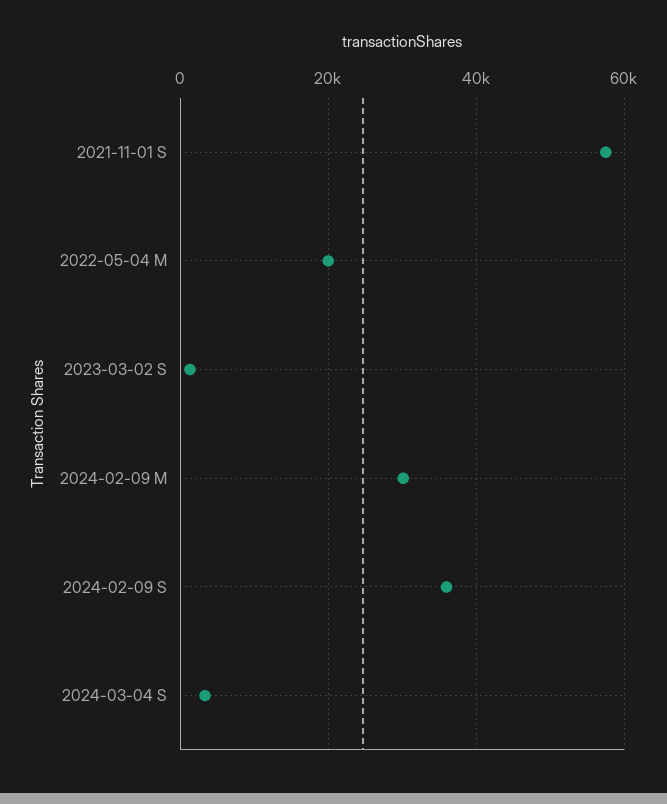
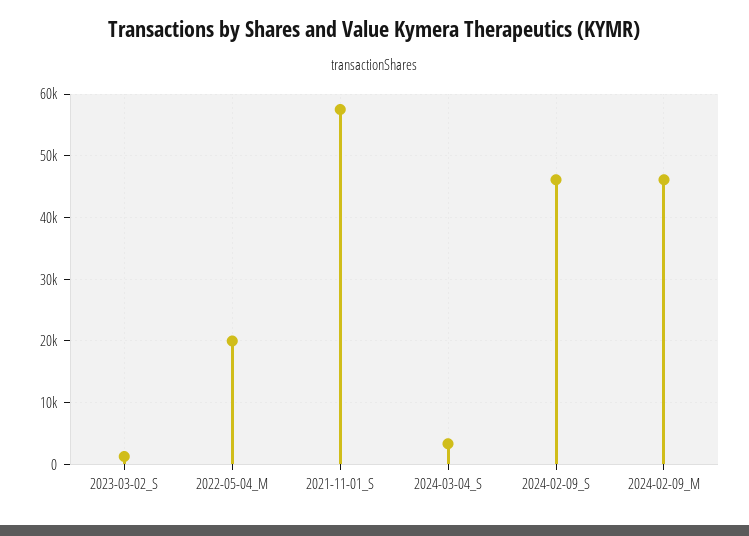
  {
    "2021-11-01 S": 57000,
    "2022-05-04 M": 20000,
    "2023-03-02 S": 1000,
-   "2024-02-09 M": 30000,
+   "2024-02-09 M": 46000,
-   "2024-02-09 S": 36000,
+   "2024-02-09 S": 46000,
    "2024-03-04 S": 3000
  }

